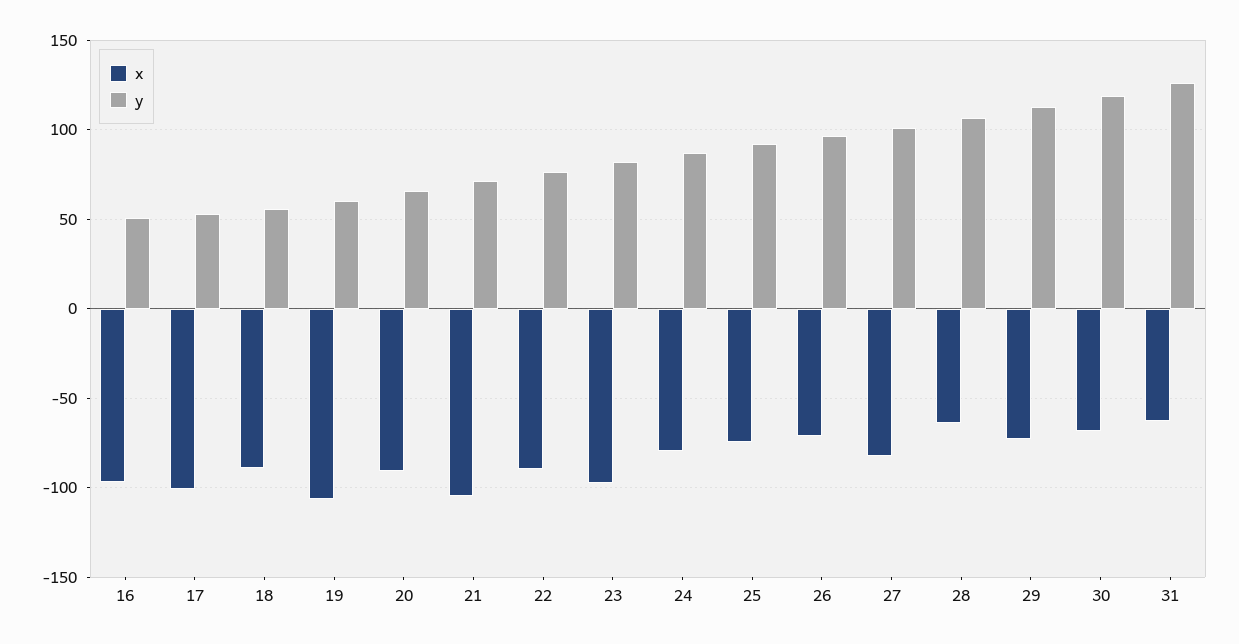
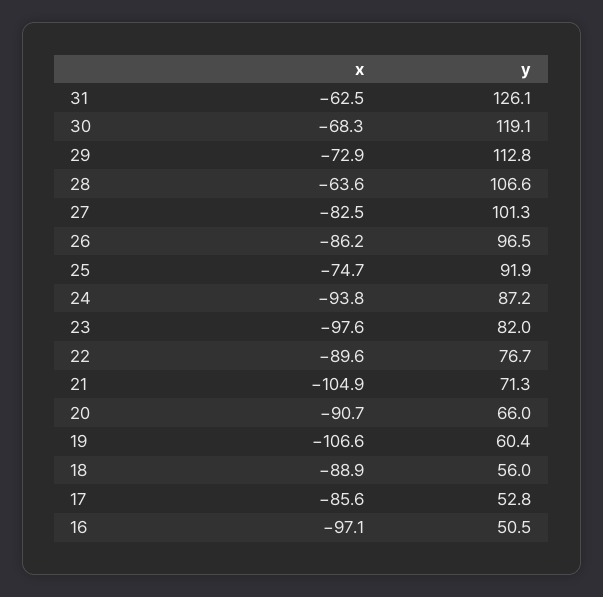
  {
    "x": {
      "16": -97.1,
-     "17": -100,
+     "17": -85.6,
      "18": -88.9,
      "19": -106.6,
      "20": -90.7,
      "21": -104.9,
      "22": -89.6,
      "23": -97.6,
-     "24": -80,
+     "24": -93.8,
      "25": -74.7,
-     "26": -70,
+     "26": -86.2,
      "27": -82.5,
      "28": -63.6,
      "29": -72.9,
      "30": -68.3,
      "31": -62.5
    },
    "y": {
      "16": 50.5,
      "17": 52.8,
      "18": 56,
      "19": 60.4,
      "20": 66,
      "21": 71.3,
      "22": 76.7,
      "23": 82,
      "24": 87.2,
      "25": 91.9,
      "26": 96.5,
      "27": 101.3,
      "28": 106.6,
      "29": 112.8,
      "30": 119.1,
      "31": 126.1
    }
  }

